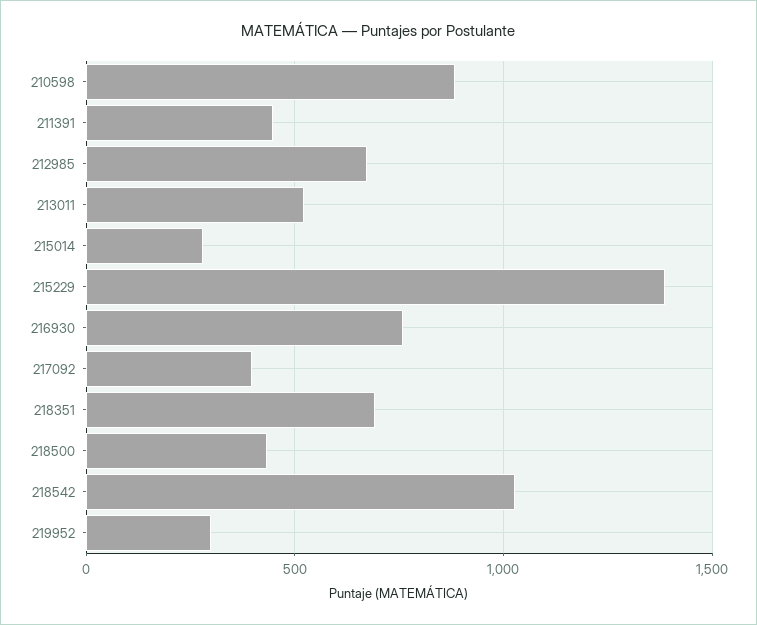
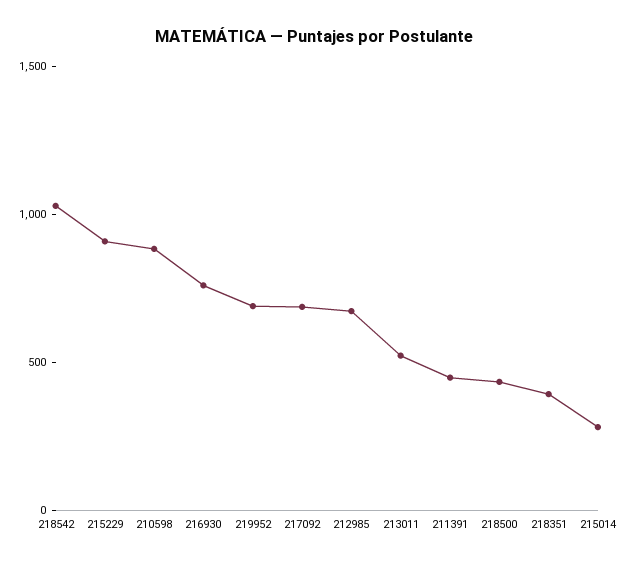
  {
    "210598": 900,
    "211391": 450,
    "212985": 650,
    "213011": 500,
    "215014": 300,
-   "215229": 1400,
+   "215229": 900,
    "216930": 750,
-   "217092": 400,
+   "217092": 700,
-   "218351": 700,
+   "218351": 400,
    "218500": 450,
    "218542": 1050,
-   "219952": 300
+   "219952": 700
  }

